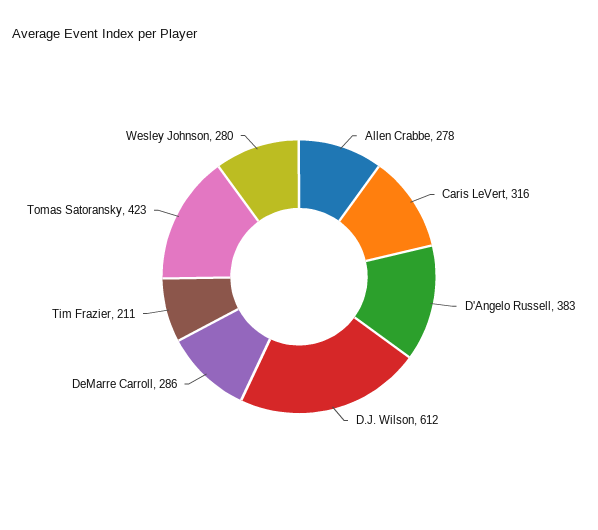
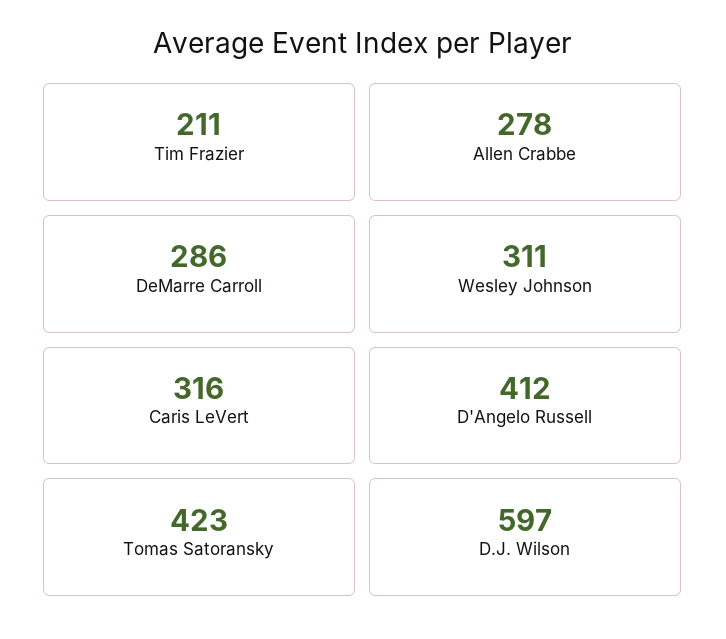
  {
    "Allen Crabbe": 278,
    "Caris LeVert": 316,
-   "D'Angelo Russell": 383,
+   "D'Angelo Russell": 412,
-   "D.J. Wilson": 612,
+   "D.J. Wilson": 597,
    "DeMarre Carroll": 286,
    "Tim Frazier": 211,
    "Tomas Satoransky": 423,
-   "Wesley Johnson": 280
+   "Wesley Johnson": 311
  }

